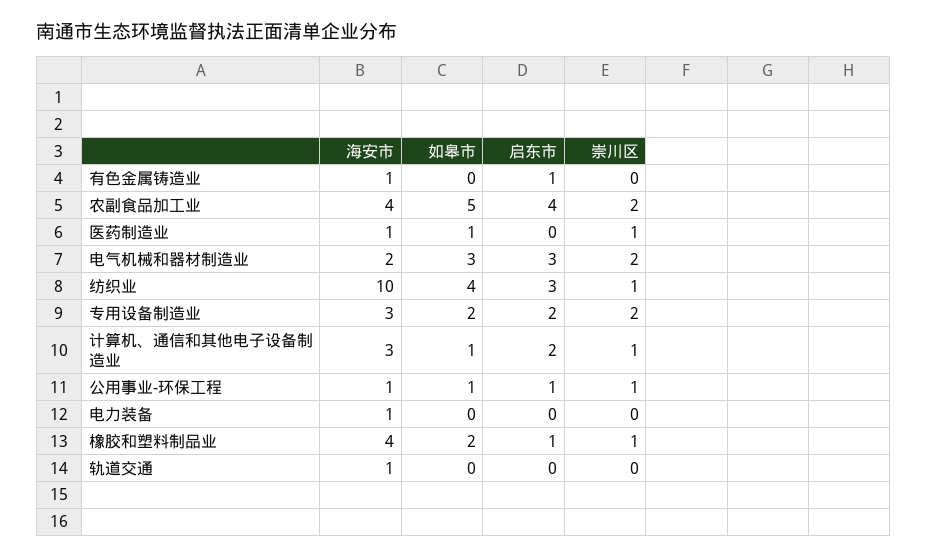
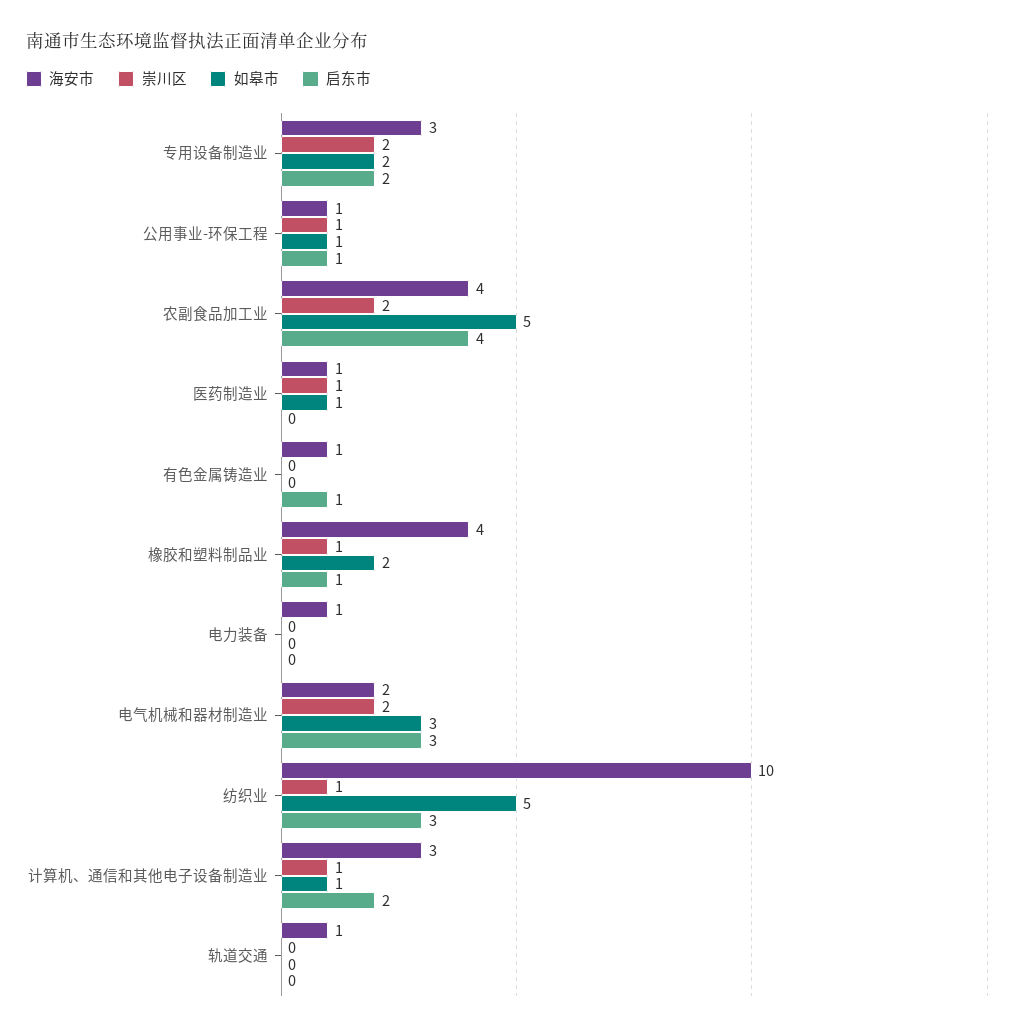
  {
    "海安市": {
      "有色金属铸造业": 1,
      "农副食品加工业": 4,
      "医药制造业": 1,
      "电气机械和器材制造业": 2,
      "纺织业": 10,
      "专用设备制造业": 3,
      "计算机、通信和其他电子设备制造业": 3,
      "公用事业-环保工程": 1,
      "电力装备": 1,
      "橡胶和塑料制品业": 4,
      "轨道交通": 1
    },
    "如皋市": {
      "有色金属铸造业": 0,
      "农副食品加工业": 5,
      "医药制造业": 1,
      "电气机械和器材制造业": 3,
-     "纺织业": 4,
+     "纺织业": 5,
      "专用设备制造业": 2,
      "计算机、通信和其他电子设备制造业": 1,
      "公用事业-环保工程": 1,
      "电力装备": 0,
      "橡胶和塑料制品业": 2,
      "轨道交通": 0
    },
    "启东市": {
      "有色金属铸造业": 1,
      "农副食品加工业": 4,
      "医药制造业": 0,
      "电气机械和器材制造业": 3,
      "纺织业": 3,
      "专用设备制造业": 2,
      "计算机、通信和其他电子设备制造业": 2,
      "公用事业-环保工程": 1,
      "电力装备": 0,
      "橡胶和塑料制品业": 1,
      "轨道交通": 0
    },
    "崇川区": {
      "有色金属铸造业": 0,
      "农副食品加工业": 2,
      "医药制造业": 1,
      "电气机械和器材制造业": 2,
      "纺织业": 1,
      "专用设备制造业": 2,
      "计算机、通信和其他电子设备制造业": 1,
      "公用事业-环保工程": 1,
      "电力装备": 0,
      "橡胶和塑料制品业": 1,
      "轨道交通": 0
    }
  }

